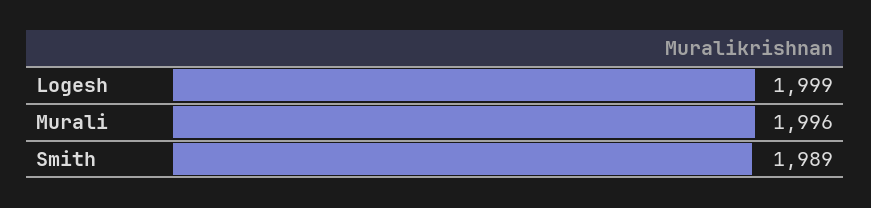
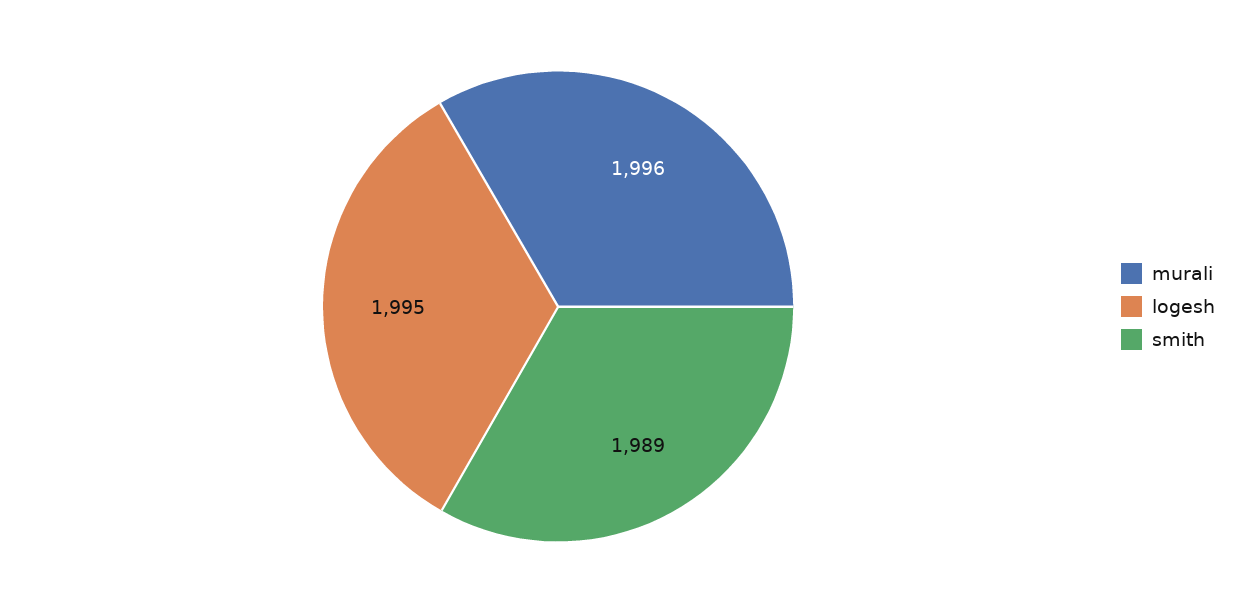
  {
-   "Logesh": 1999,
+   "Logesh": 1995,
    "Murali": 1996,
    "Smith": 1989
  }

